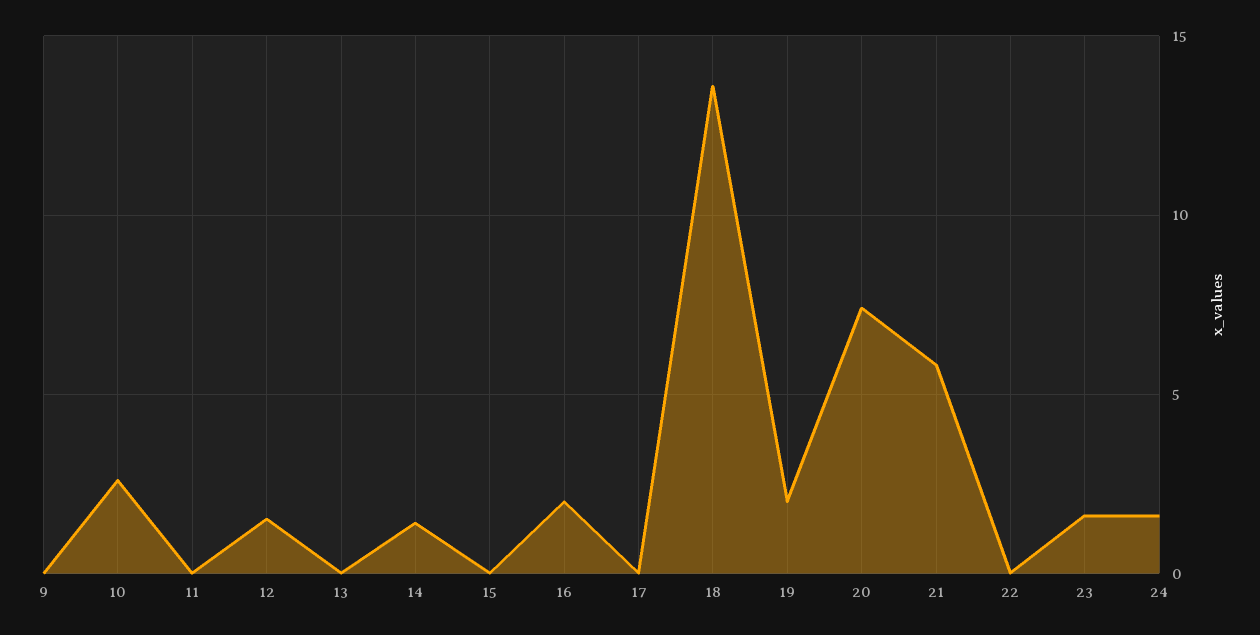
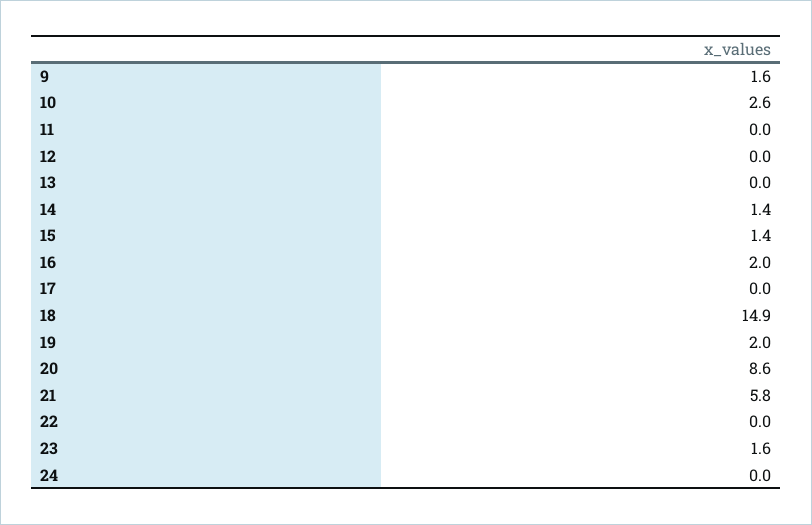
  {
-   "9": 0,
+   "9": 1.6,
    "10": 2.6,
    "11": 0,
-   "12": 1.5,
+   "12": 0,
    "13": 0,
    "14": 1.4,
-   "15": 0,
+   "15": 1.4,
    "16": 2,
    "17": 0,
-   "18": 13.5,
+   "18": 14.9,
    "19": 2,
-   "20": 7.5,
+   "20": 8.6,
    "21": 5.8,
    "22": 0,
    "23": 1.6,
-   "24": 1.5
+   "24": 0
  }

